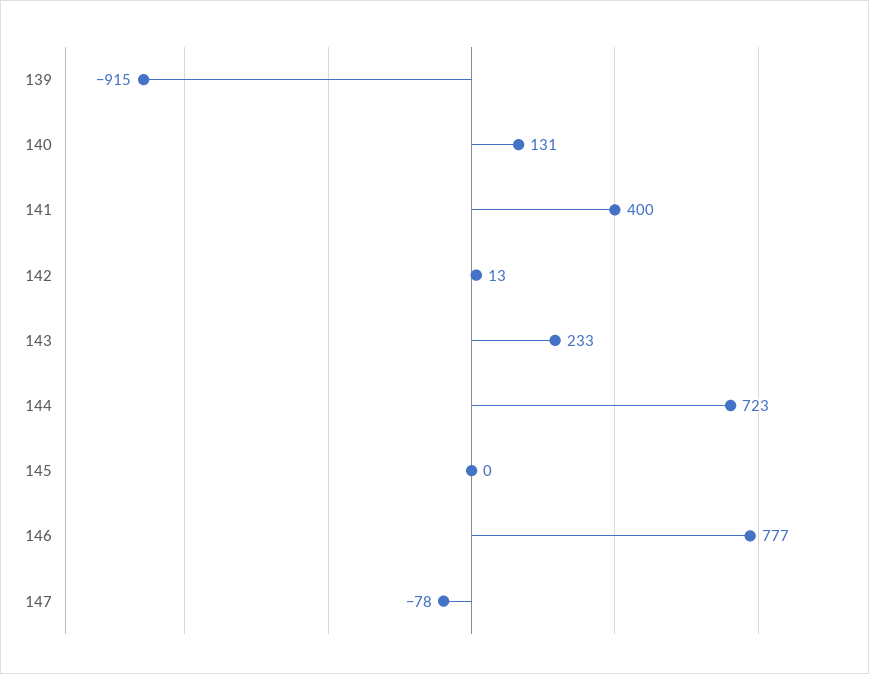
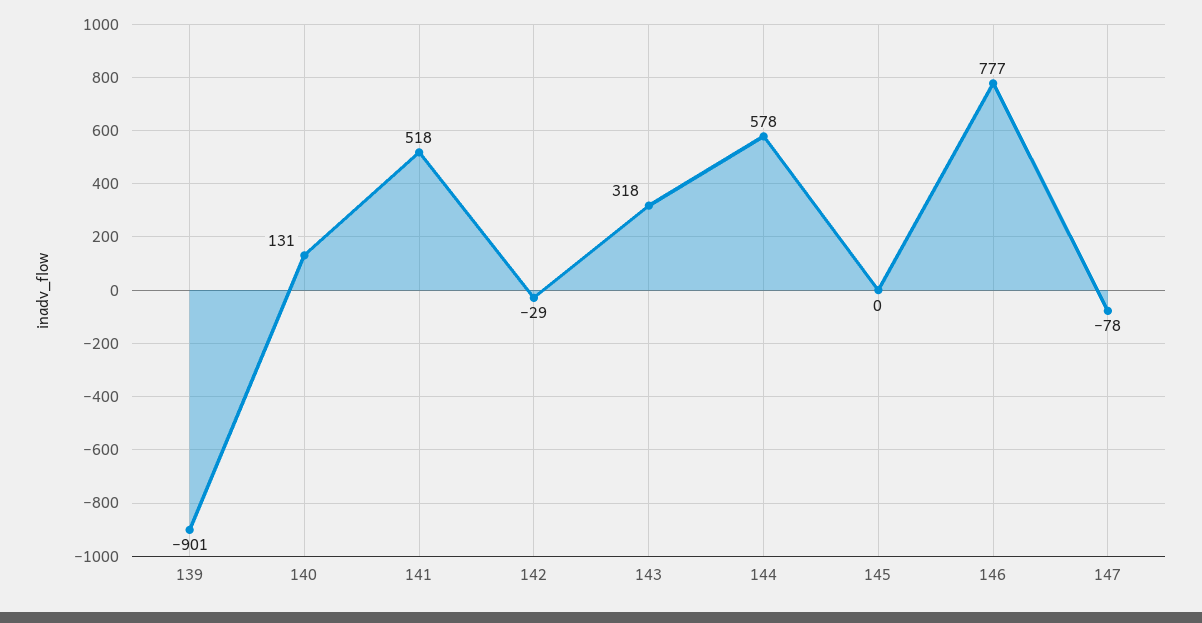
  {
-   "139": -915,
+   "139": -901,
    "140": 131,
-   "141": 400,
+   "141": 518,
-   "142": 13,
+   "142": -29,
-   "143": 233,
+   "143": 318,
-   "144": 723,
+   "144": 578,
    "145": 0,
    "146": 777,
    "147": -78
  }

